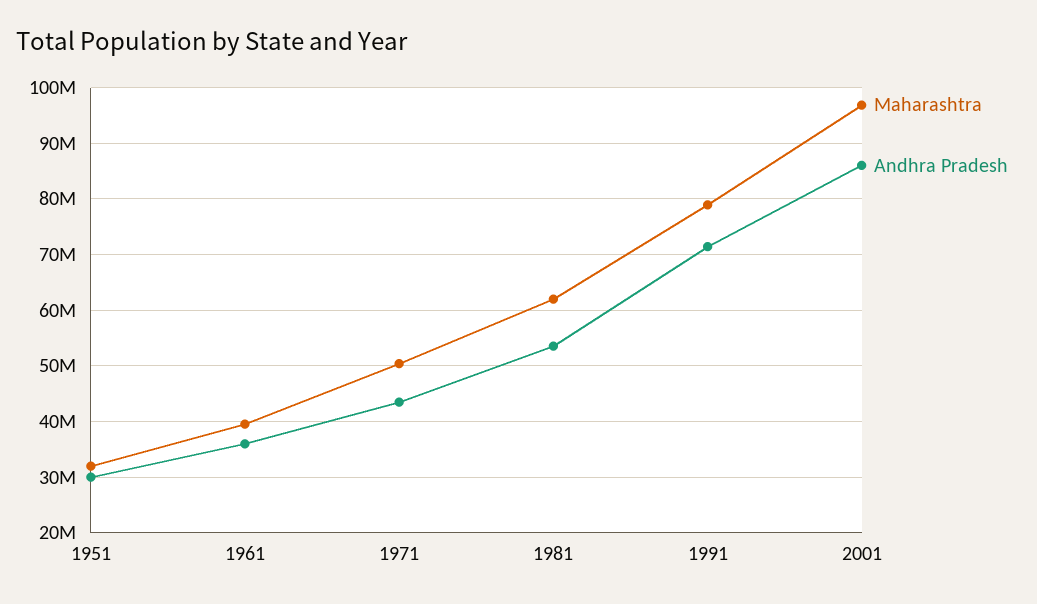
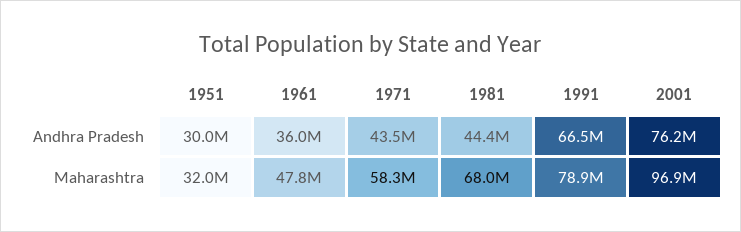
  {
    "Maharashtra": {
      "1951": 32000000,
-     "1961": 40000000,
+     "1961": 47800000,
-     "1971": 50000000,
+     "1971": 58300000,
-     "1981": 62000000,
+     "1981": 68000000,
      "1991": 78900000,
      "2001": 96900000
    },
    "Andhra Pradesh": {
      "1951": 30000000,
      "1961": 36000000,
      "1971": 43500000,
-     "1981": 54000000,
+     "1981": 44400000,
-     "1991": 72000000,
+     "1991": 66500000,
-     "2001": 86000000
+     "2001": 76200000
    }
  }

